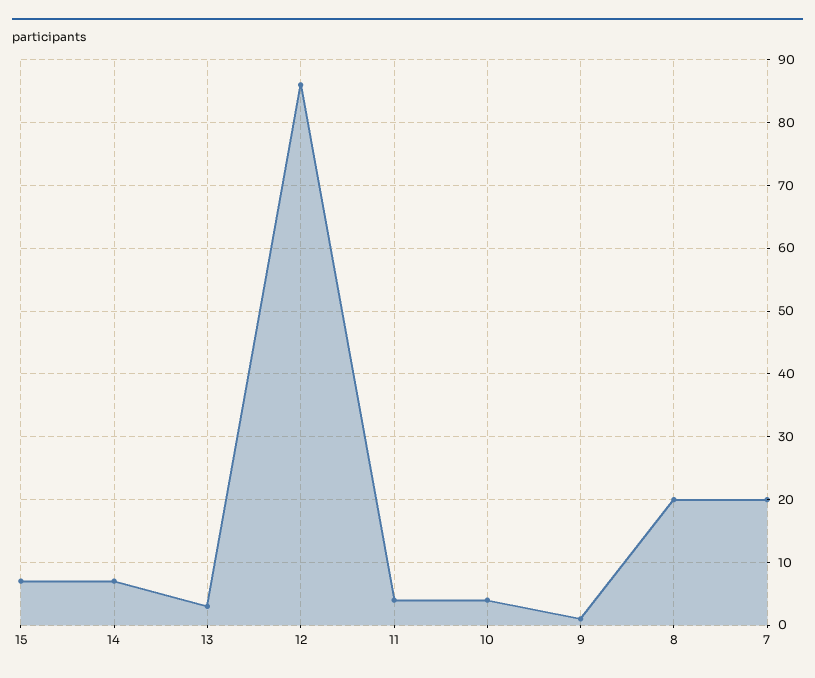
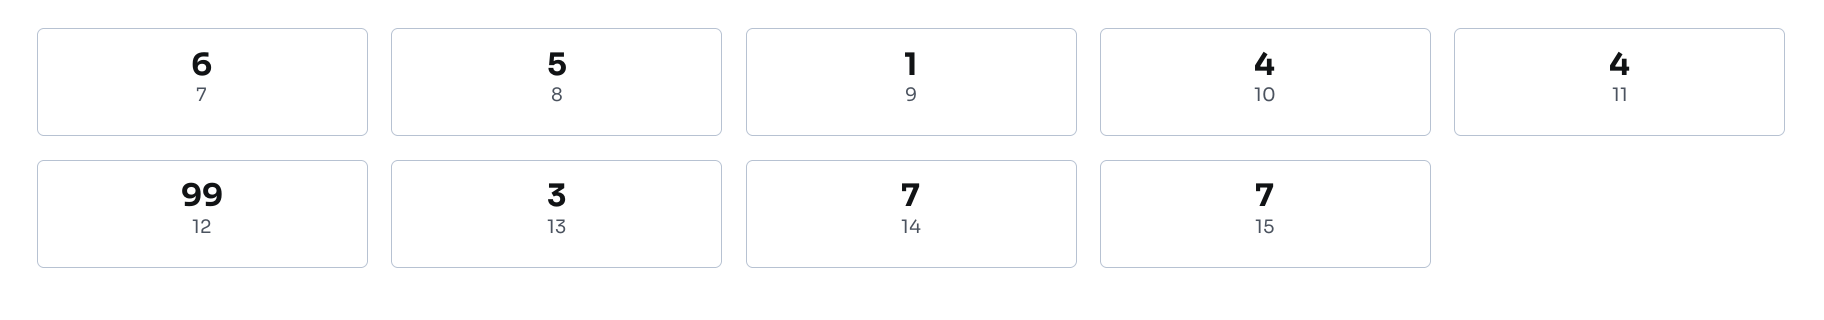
  {
    "15": 7,
    "14": 7,
    "13": 3,
-   "12": 86,
+   "12": 99,
    "11": 4,
    "10": 4,
    "9": 1,
-   "8": 20,
+   "8": 5,
-   "7": 20
+   "7": 6
  }

